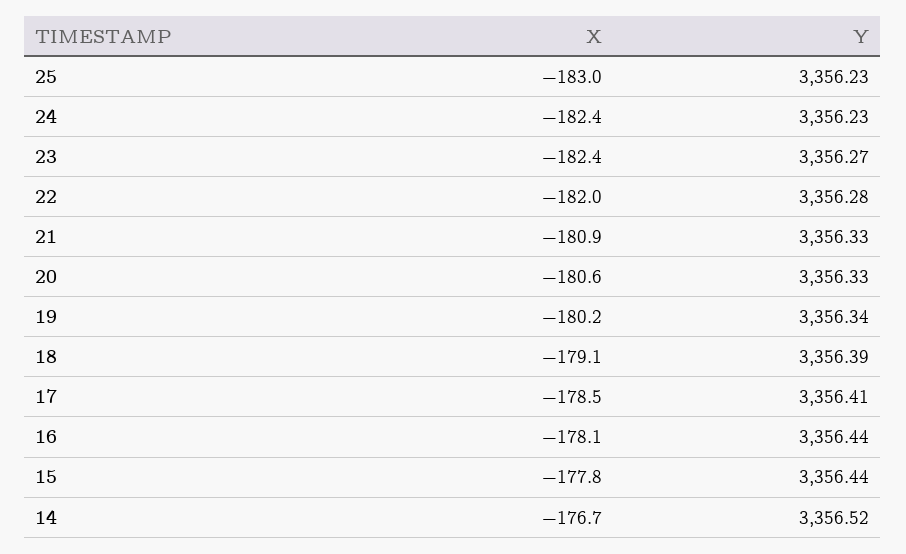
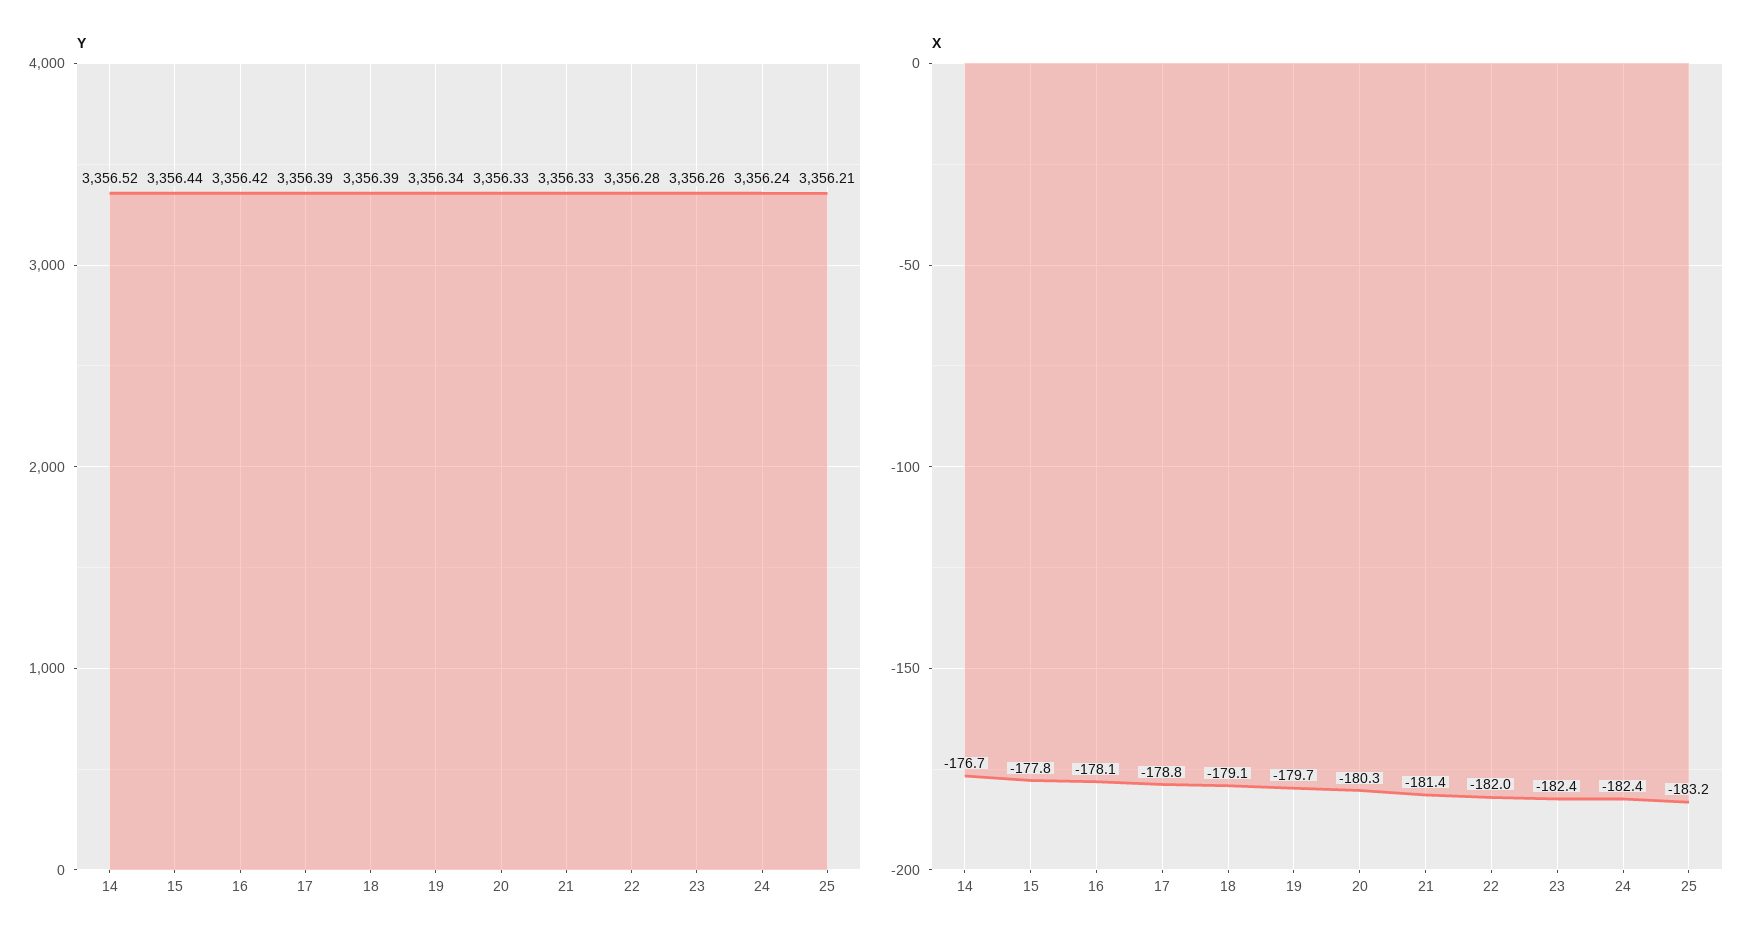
  {
    "X": {
-     "25": -183,
+     "25": -183.2,
      "24": -182.4,
      "23": -182.4,
      "22": -182,
-     "21": -180.9,
+     "21": -181.4,
-     "20": -180.6,
+     "20": -180.3,
-     "19": -180.2,
+     "19": -179.7,
      "18": -179.1,
-     "17": -178.5,
+     "17": -178.8,
      "16": -178.1,
      "15": -177.8,
      "14": -176.7
    },
    "Y": {
-     "25": 3356.23,
+     "25": 3356.21,
-     "24": 3356.23,
+     "24": 3356.24,
-     "23": 3356.27,
+     "23": 3356.26,
      "22": 3356.28,
      "21": 3356.33,
      "20": 3356.33,
      "19": 3356.34,
      "18": 3356.39,
-     "17": 3356.41,
+     "17": 3356.39,
-     "16": 3356.44,
+     "16": 3356.42,
      "15": 3356.44,
      "14": 3356.52
    }
  }

